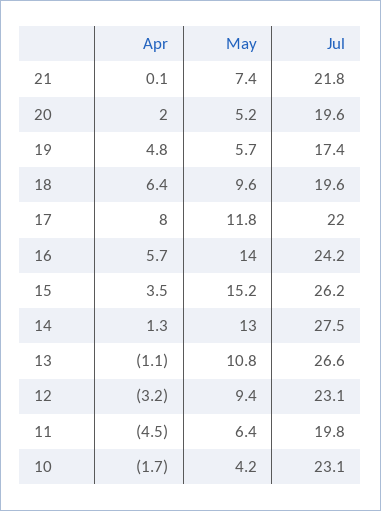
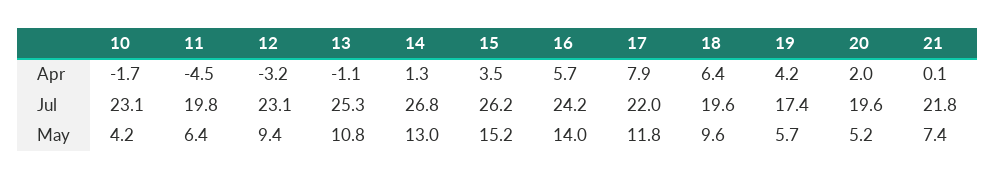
  {
    "Apr": {
      "21": 0.1,
      "20": 2,
-     "19": 4.8,
+     "19": 4.2,
      "18": 6.4,
-     "17": 8,
+     "17": 7.9,
      "16": 5.7,
      "15": 3.5,
      "14": 1.3,
      "13": -1.1,
      "12": -3.2,
      "11": -4.5,
      "10": -1.7
    },
    "May": {
      "21": 7.4,
      "20": 5.2,
      "19": 5.7,
      "18": 9.6,
      "17": 11.8,
      "16": 14,
      "15": 15.2,
      "14": 13,
      "13": 10.8,
      "12": 9.4,
      "11": 6.4,
      "10": 4.2
    },
    "Jul": {
      "21": 21.8,
      "20": 19.6,
      "19": 17.4,
      "18": 19.6,
      "17": 22,
      "16": 24.2,
      "15": 26.2,
-     "14": 27.5,
+     "14": 26.8,
-     "13": 26.6,
+     "13": 25.3,
      "12": 23.1,
      "11": 19.8,
      "10": 23.1
    }
  }

